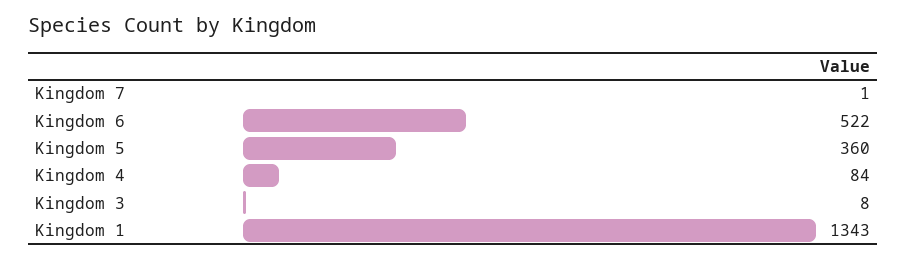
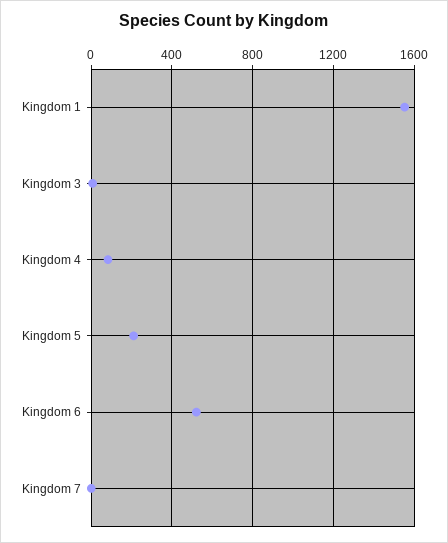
  {
    "Kingdom 7": 1,
    "Kingdom 6": 522,
-   "Kingdom 5": 360,
+   "Kingdom 5": 200,
    "Kingdom 4": 84,
    "Kingdom 3": 8,
-   "Kingdom 1": 1343
+   "Kingdom 1": 1550
  }

